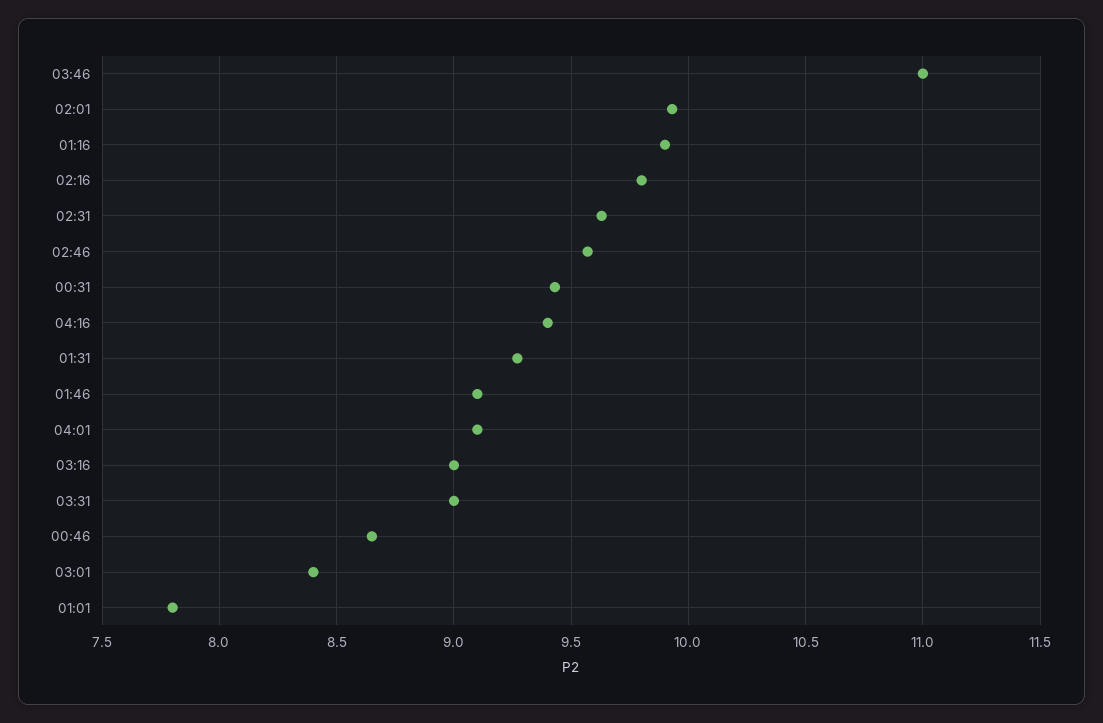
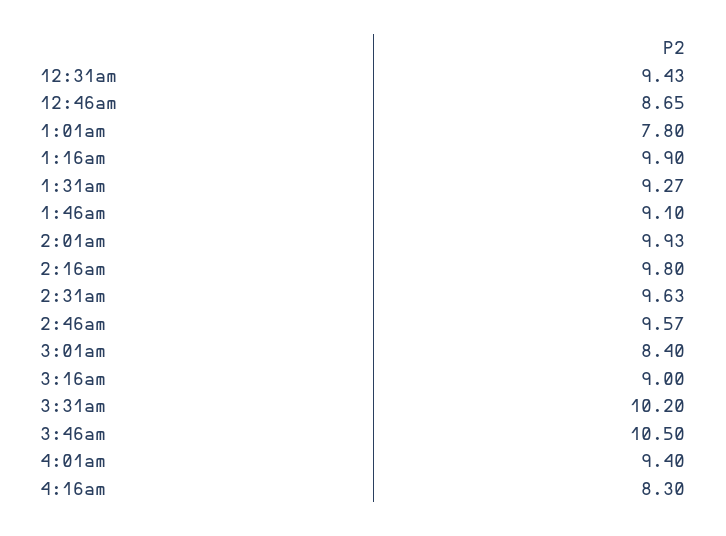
  {
-   "03:46": 11,
+   "03:46": 10.5,
    "02:01": 9.93,
    "01:16": 9.9,
    "02:16": 9.8,
    "02:31": 9.63,
    "02:46": 9.57,
    "00:31": 9.43,
-   "04:16": 9.4,
+   "04:16": 8.3,
    "01:31": 9.27,
    "01:46": 9.1,
-   "04:01": 9.1,
+   "04:01": 9.4,
    "03:16": 9,
-   "03:31": 9,
+   "03:31": 10.2,
    "00:46": 8.65,
    "03:01": 8.4,
    "01:01": 7.8
  }

